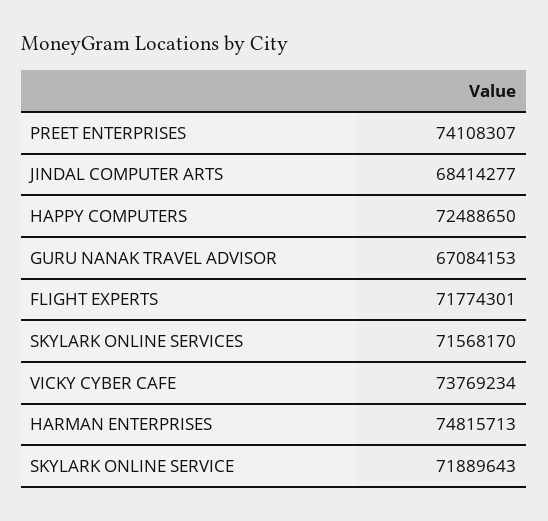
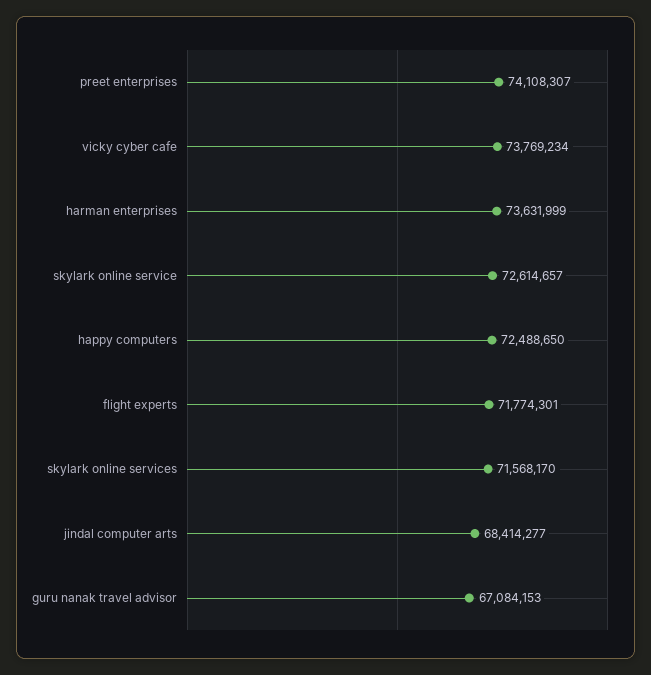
  {
    "PREET ENTERPRISES": 74108307,
    "JINDAL COMPUTER ARTS": 68414277,
    "HAPPY COMPUTERS": 72488650,
    "GURU NANAK TRAVEL ADVISOR": 67084153,
    "FLIGHT EXPERTS": 71774301,
    "SKYLARK ONLINE SERVICES": 71568170,
    "VICKY CYBER CAFE": 73769234,
-   "HARMAN ENTERPRISES": 74815713,
+   "HARMAN ENTERPRISES": 73631999,
-   "SKYLARK ONLINE SERVICE": 71889643
+   "SKYLARK ONLINE SERVICE": 72614657
  }

